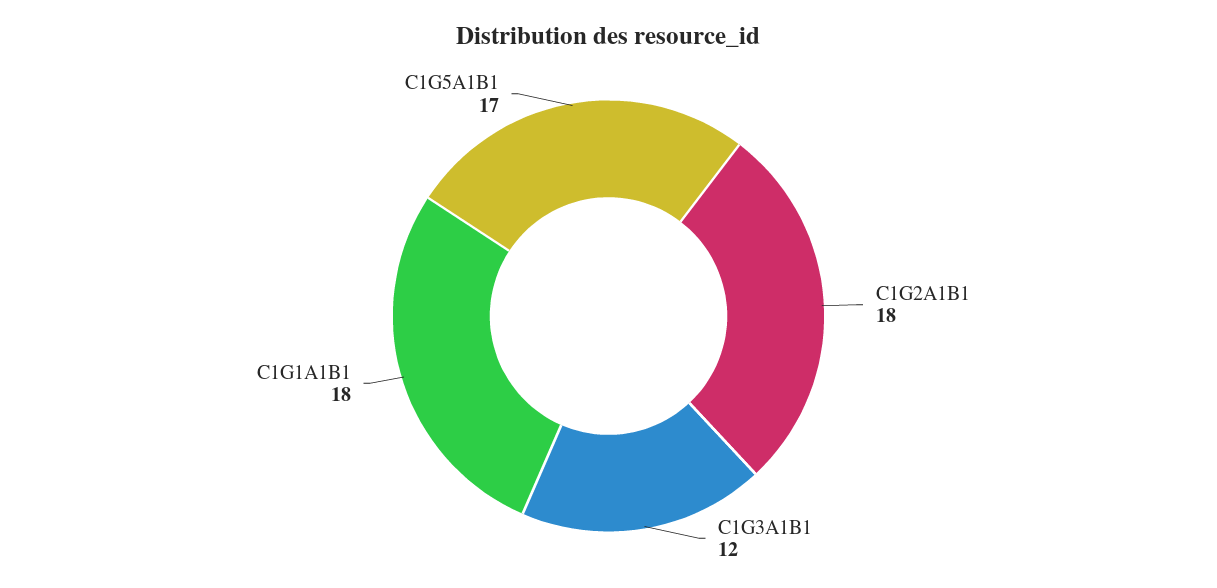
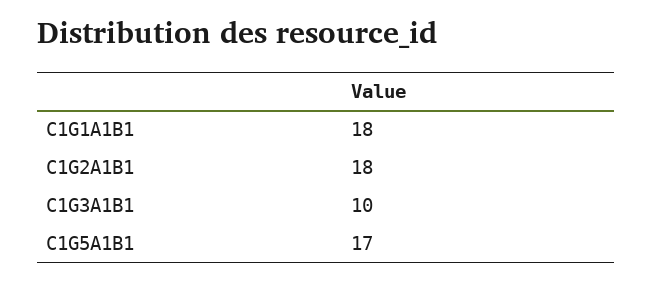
  {
    "C1G2A1B1": 18,
-   "C1G3A1B1": 12,
+   "C1G3A1B1": 10,
    "C1G1A1B1": 18,
    "C1G5A1B1": 17
  }

